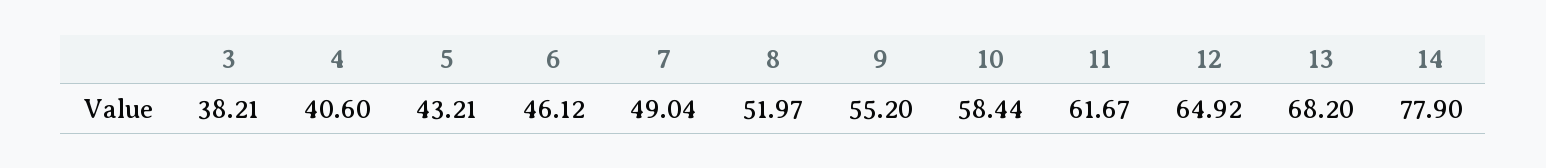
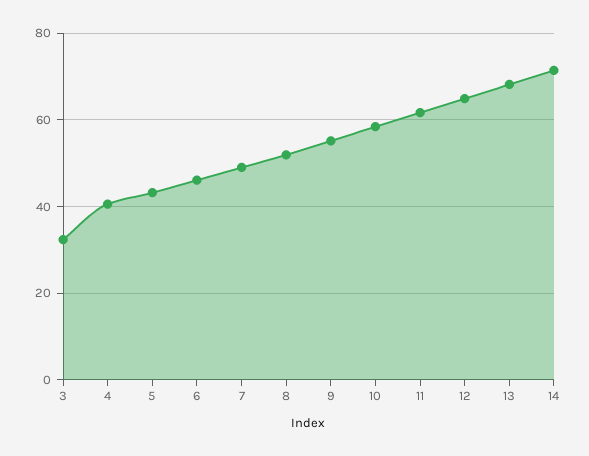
  {
-   "3": 38.21,
+   "3": 32,
    "4": 40.6,
    "5": 43.21,
    "6": 46.12,
    "7": 49.04,
    "8": 51.97,
    "9": 55.2,
    "10": 58.44,
    "11": 61.67,
    "12": 64.92,
    "13": 68.2,
-   "14": 77.9
+   "14": 72
  }

